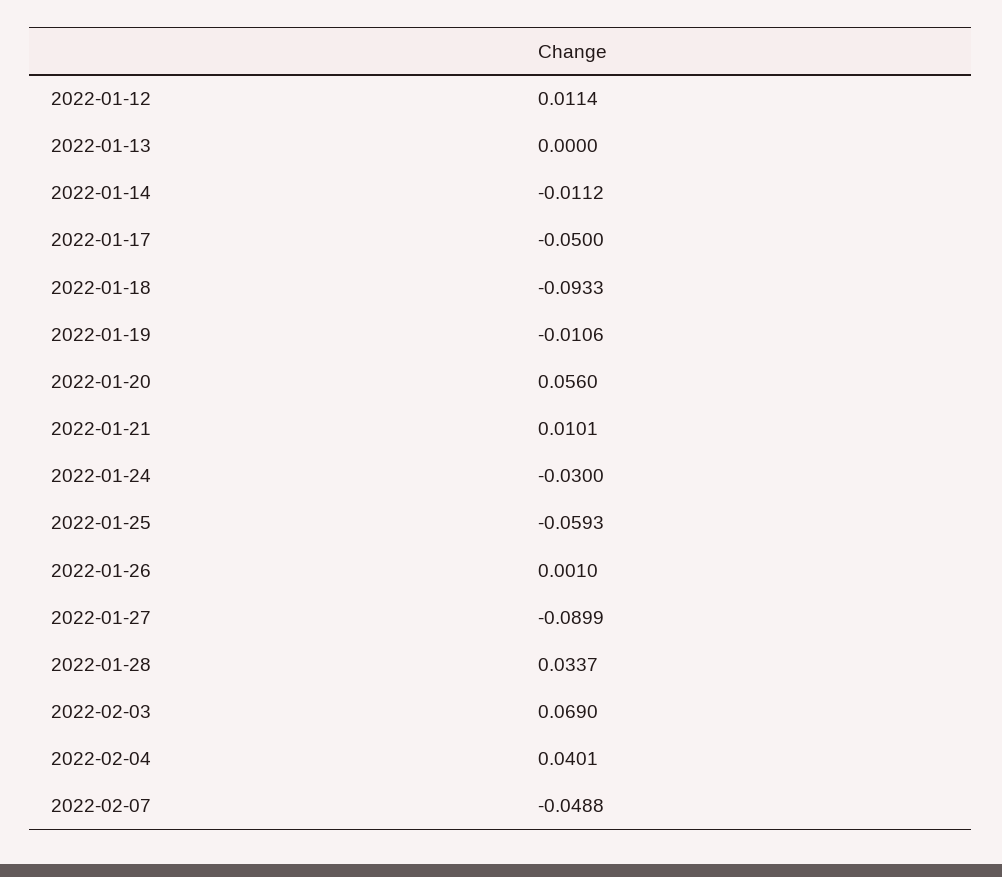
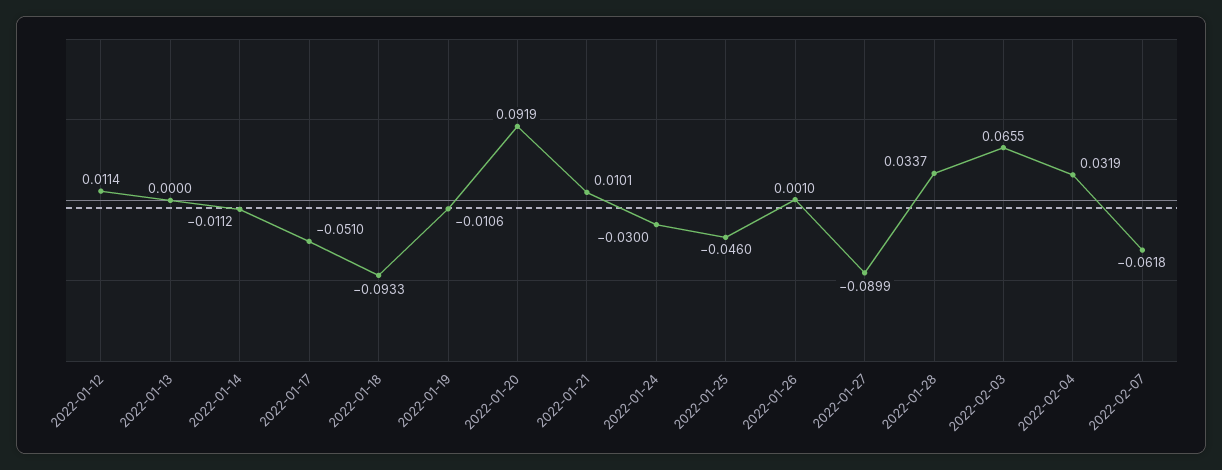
  {
    "2022-01-12": 0.0114,
    "2022-01-13": 0,
    "2022-01-14": -0.0112,
-   "2022-01-17": -0.05,
+   "2022-01-17": -0.051,
    "2022-01-18": -0.0933,
    "2022-01-19": -0.0106,
-   "2022-01-20": 0.056,
+   "2022-01-20": 0.0919,
    "2022-01-21": 0.0101,
    "2022-01-24": -0.03,
-   "2022-01-25": -0.0593,
+   "2022-01-25": -0.046,
    "2022-01-26": 0.001,
    "2022-01-27": -0.0899,
    "2022-01-28": 0.0337,
-   "2022-02-03": 0.069,
+   "2022-02-03": 0.0655,
-   "2022-02-04": 0.0401,
+   "2022-02-04": 0.0319,
-   "2022-02-07": -0.0488
+   "2022-02-07": -0.0618
  }

